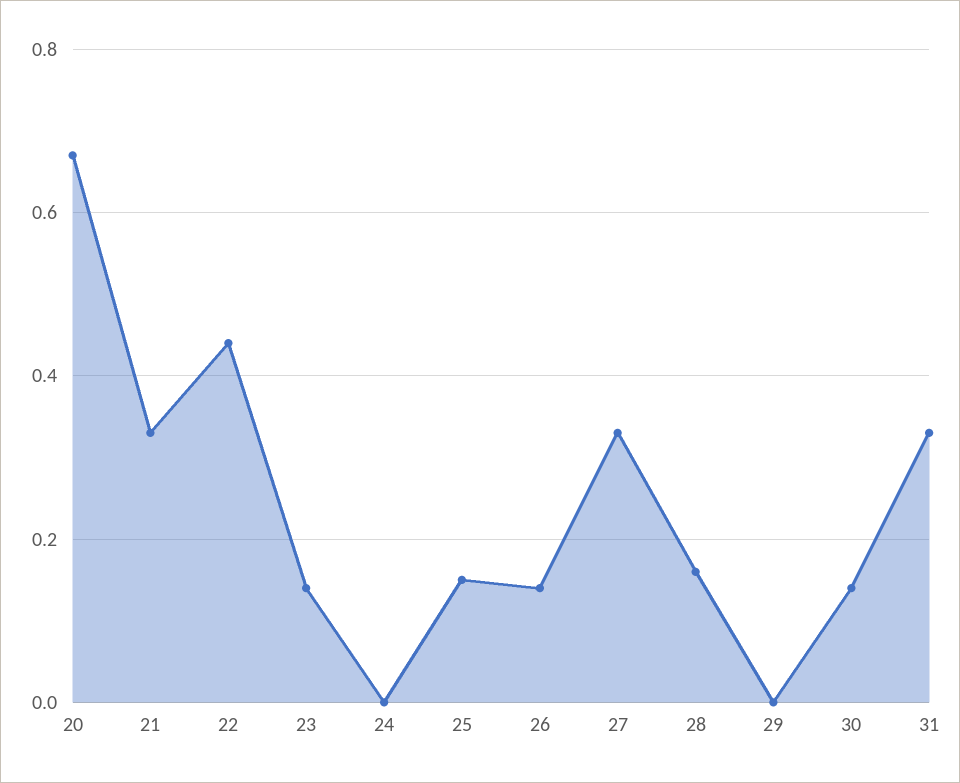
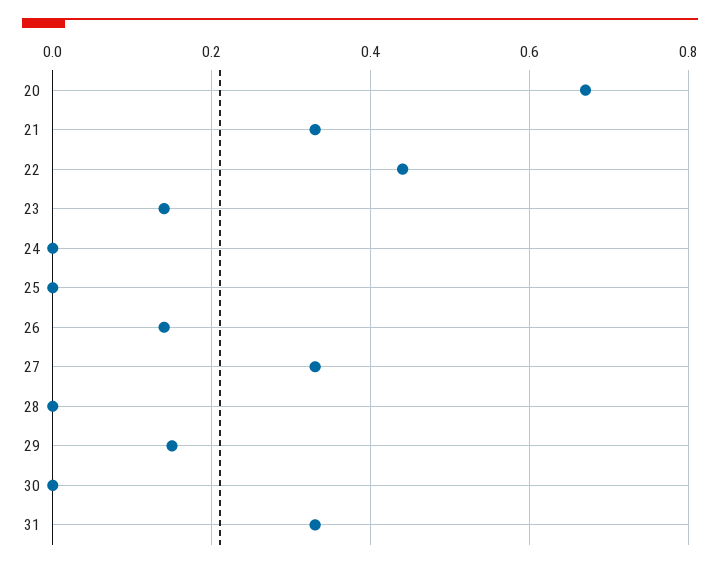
  {
    "20": 0.65,
    "21": 0.35,
    "22": 0.45,
    "23": 0.15,
    "24": 0,
-   "25": 0.15,
+   "25": 0,
    "26": 0.15,
    "27": 0.35,
-   "28": 0.15,
+   "28": 0,
-   "29": 0,
+   "29": 0.15,
-   "30": 0.15,
+   "30": 0,
    "31": 0.35
  }

